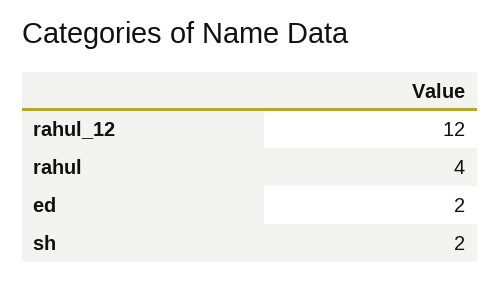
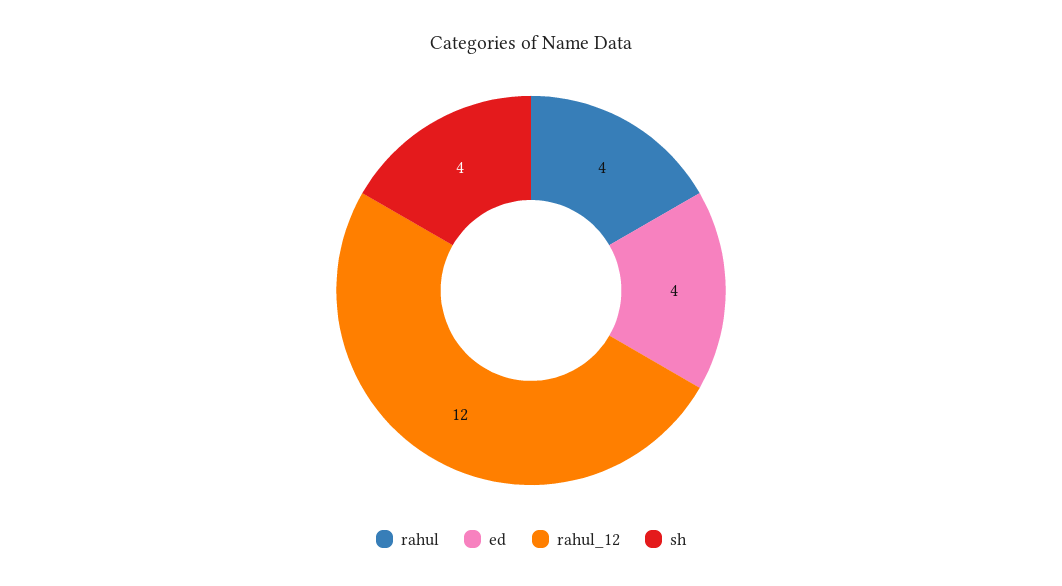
  {
    "rahul_12": 12,
    "rahul": 4,
-   "ed": 2,
+   "ed": 4,
-   "sh": 2
+   "sh": 4
  }

